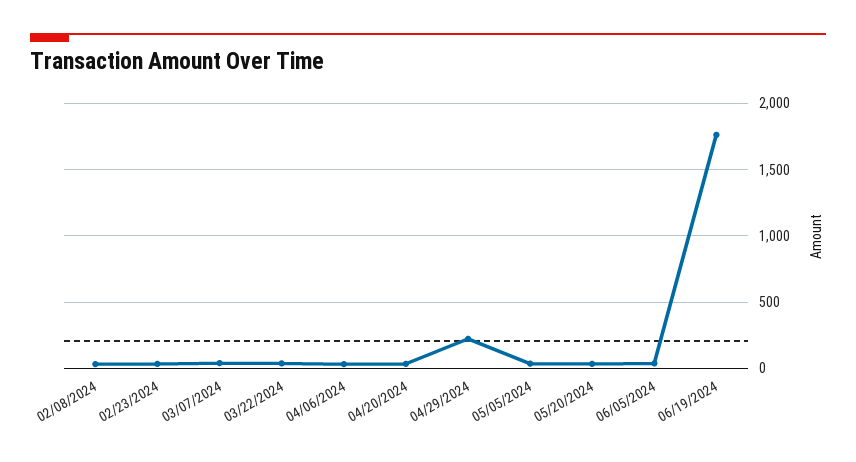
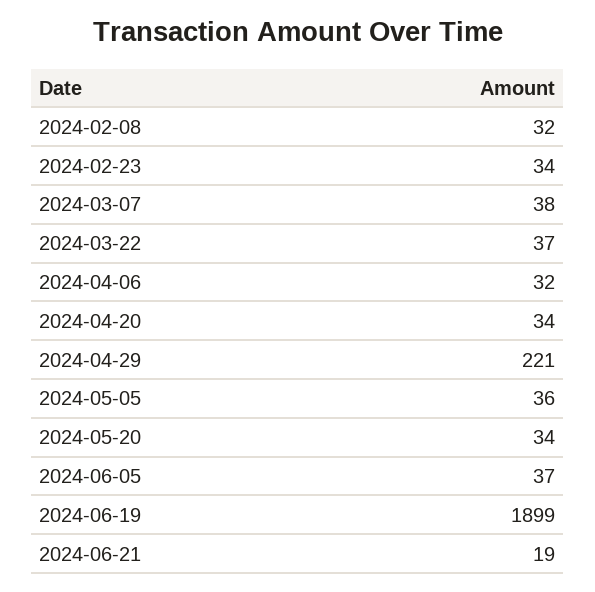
  {
    "02/08/2024": 32,
    "02/23/2024": 34,
    "03/07/2024": 38,
    "03/22/2024": 37,
    "04/06/2024": 32,
    "04/20/2024": 34,
    "04/29/2024": 221,
    "05/05/2024": 36,
    "05/20/2024": 34,
    "06/05/2024": 37,
-   "06/19/2024": 1750
+   "06/19/2024": 1899,
+   "2024-06-21": 19
  }

